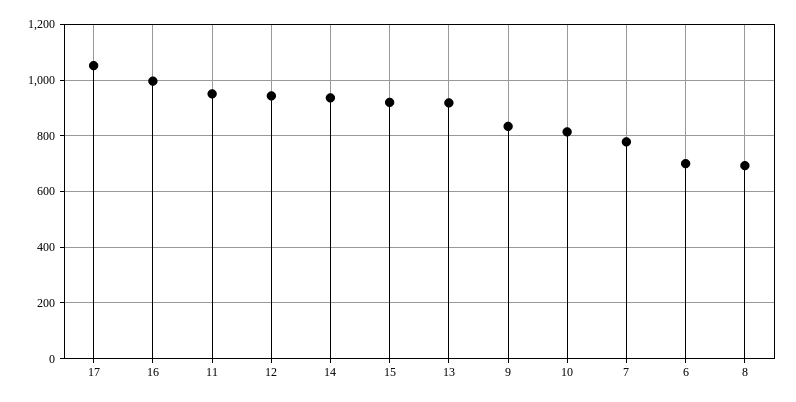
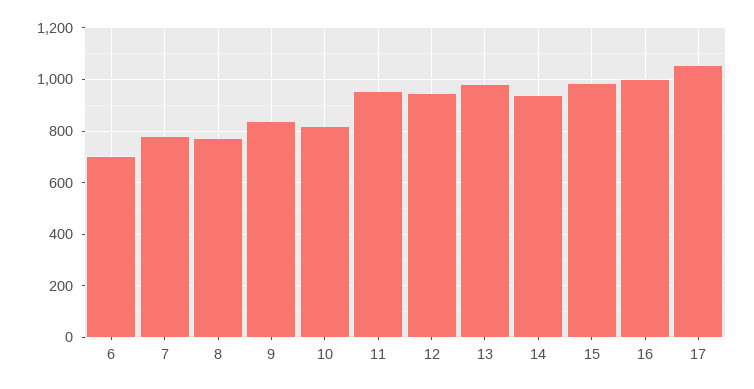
  {
    "17": 1050,
    "16": 1000,
    "11": 950,
    "12": 950,
    "14": 925,
-   "15": 925,
+   "15": 975,
-   "13": 925,
+   "13": 975,
    "9": 825,
    "10": 825,
    "7": 775,
    "6": 700,
-   "8": 700
+   "8": 775
  }

